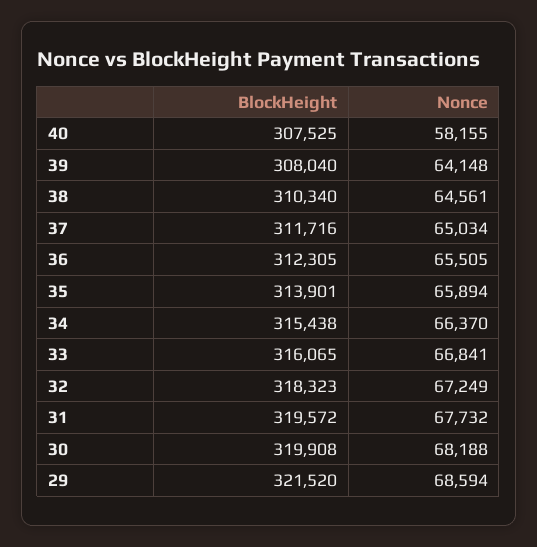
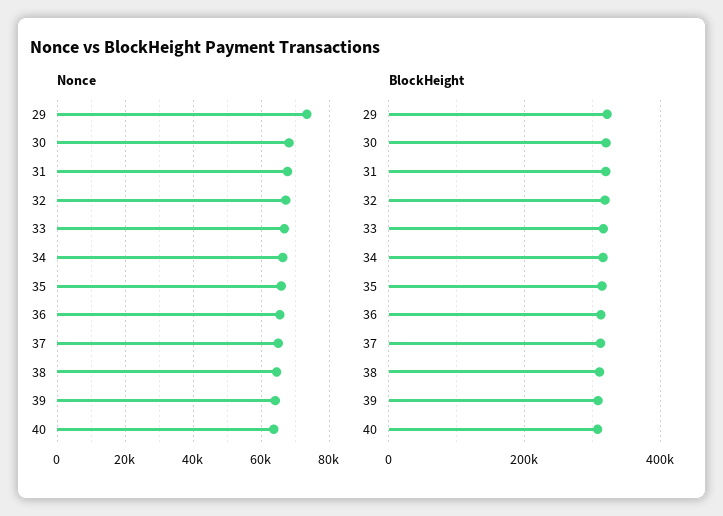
  {
    "BlockHeight": {
      "40": 307525,
      "39": 308040,
      "38": 310340,
      "37": 311716,
      "36": 312305,
      "35": 313901,
      "34": 315438,
      "33": 316065,
      "32": 318323,
      "31": 319572,
      "30": 319908,
      "29": 321520
    },
    "Nonce": {
-     "40": 58155,
+     "40": 64000,
      "39": 64148,
      "38": 64561,
      "37": 65034,
      "36": 65505,
      "35": 65894,
      "34": 66370,
      "33": 66841,
      "32": 67249,
      "31": 67732,
      "30": 68188,
-     "29": 68594
+     "29": 74000
    }
  }

